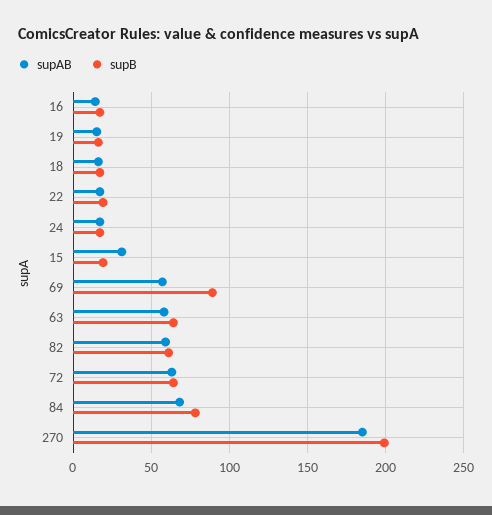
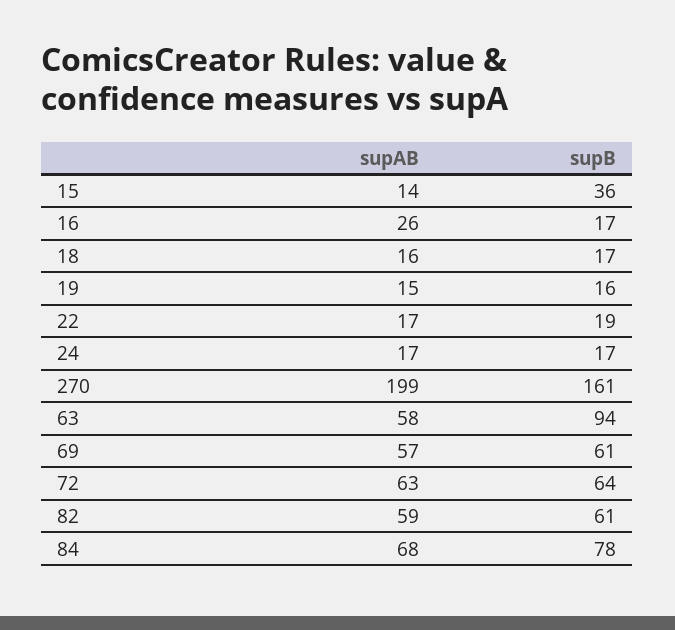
  {
    "supAB": {
-     "16": 15,
+     "16": 26,
      "19": 15,
      "18": 16,
      "22": 17,
      "24": 17,
-     "15": 30,
+     "15": 14,
      "69": 57,
      "63": 58,
      "82": 59,
      "72": 63,
      "84": 68,
-     "270": 185
+     "270": 199
    },
    "supB": {
      "16": 17,
      "19": 16,
      "18": 17,
      "22": 19,
      "24": 17,
-     "15": 20,
+     "15": 36,
-     "69": 90,
+     "69": 61,
-     "63": 65,
+     "63": 94,
      "82": 61,
      "72": 64,
      "84": 78,
-     "270": 200
+     "270": 161
    }
  }

